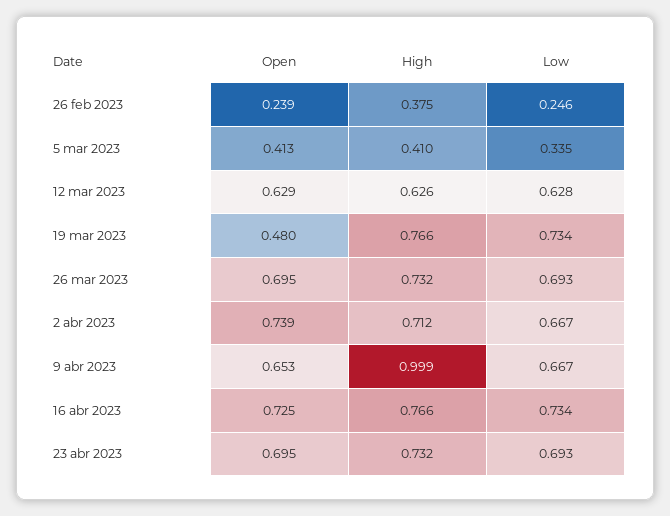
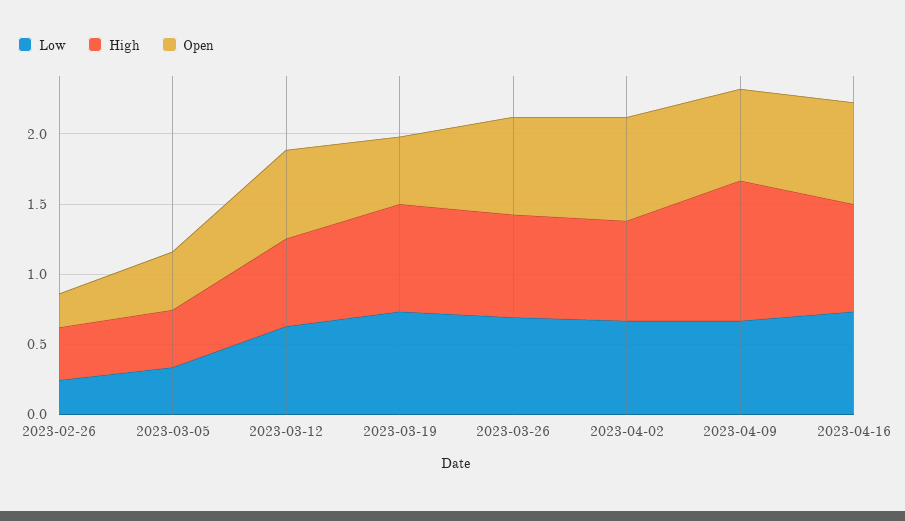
  {
    "Open": {
      "26 feb 2023": 0.239,
      "5 mar 2023": 0.413,
      "12 mar 2023": 0.629,
      "19 mar 2023": 0.48,
      "26 mar 2023": 0.695,
      "2 abr 2023": 0.739,
      "9 abr 2023": 0.653,
-     "16 abr 2023": 0.725,
+     "16 abr 2023": 0.725
-     "23 abr 2023": 0.695
    },
    "High": {
      "26 feb 2023": 0.375,
      "5 mar 2023": 0.41,
      "12 mar 2023": 0.626,
      "19 mar 2023": 0.766,
      "26 mar 2023": 0.732,
      "2 abr 2023": 0.712,
      "9 abr 2023": 0.999,
-     "16 abr 2023": 0.766,
+     "16 abr 2023": 0.766
-     "23 abr 2023": 0.732
    },
    "Low": {
      "26 feb 2023": 0.246,
      "5 mar 2023": 0.335,
      "12 mar 2023": 0.628,
      "19 mar 2023": 0.734,
      "26 mar 2023": 0.693,
      "2 abr 2023": 0.667,
      "9 abr 2023": 0.667,
-     "16 abr 2023": 0.734,
+     "16 abr 2023": 0.734
-     "23 abr 2023": 0.693
    }
  }

